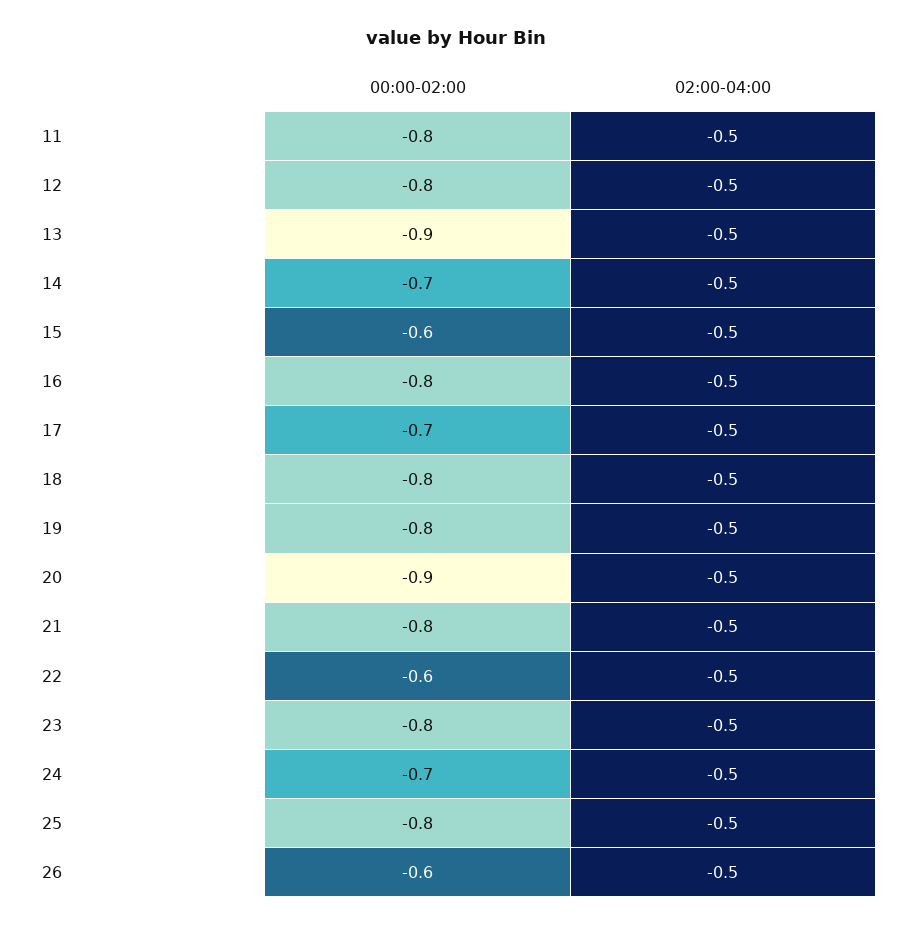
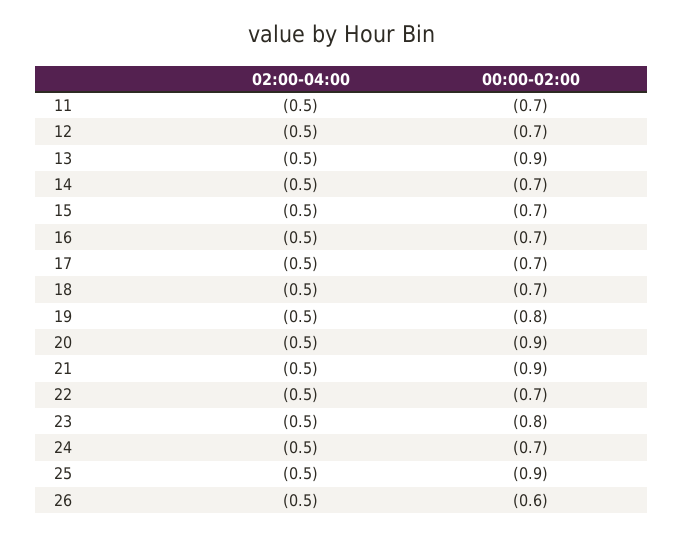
  {
    "00:00-02:00": {
-     "11": -0.8,
+     "11": -0.7,
-     "12": -0.8,
+     "12": -0.7,
      "13": -0.9,
      "14": -0.7,
-     "15": -0.6,
+     "15": -0.7,
-     "16": -0.8,
+     "16": -0.7,
      "17": -0.7,
-     "18": -0.8,
+     "18": -0.7,
      "19": -0.8,
      "20": -0.9,
-     "21": -0.8,
+     "21": -0.9,
-     "22": -0.6,
+     "22": -0.7,
      "23": -0.8,
      "24": -0.7,
-     "25": -0.8,
+     "25": -0.9,
      "26": -0.6
    },
    "02:00-04:00": {
      "11": -0.5,
      "12": -0.5,
      "13": -0.5,
      "14": -0.5,
      "15": -0.5,
      "16": -0.5,
      "17": -0.5,
      "18": -0.5,
      "19": -0.5,
      "20": -0.5,
      "21": -0.5,
      "22": -0.5,
      "23": -0.5,
      "24": -0.5,
      "25": -0.5,
      "26": -0.5
    }
  }

